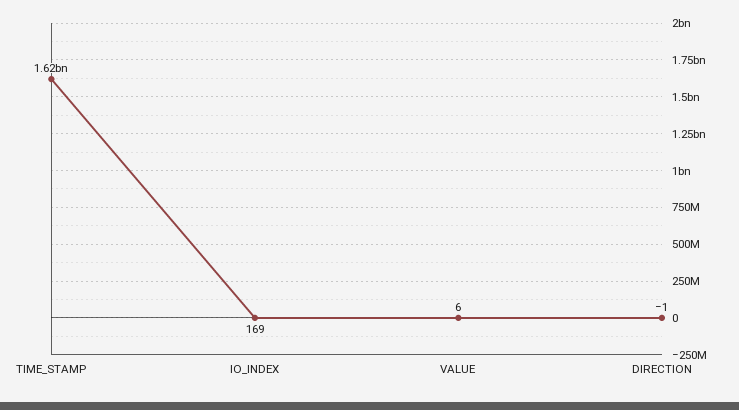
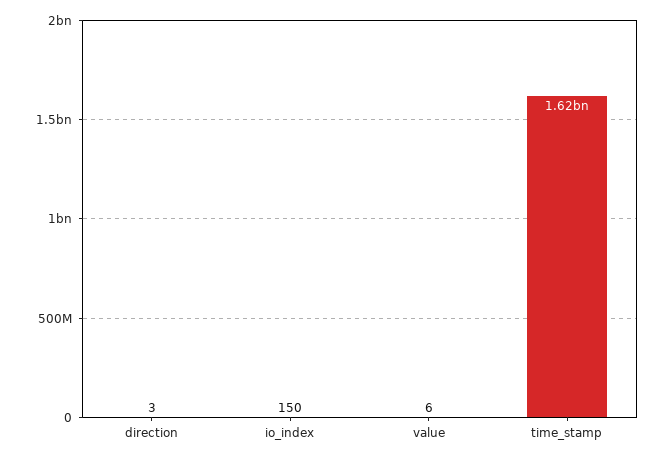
  {
    "TIME_STAMP": 1620000000,
-   "IO_INDEX": 169,
+   "IO_INDEX": 150,
    "VALUE": 6,
-   "DIRECTION": -1
+   "DIRECTION": 3
  }

